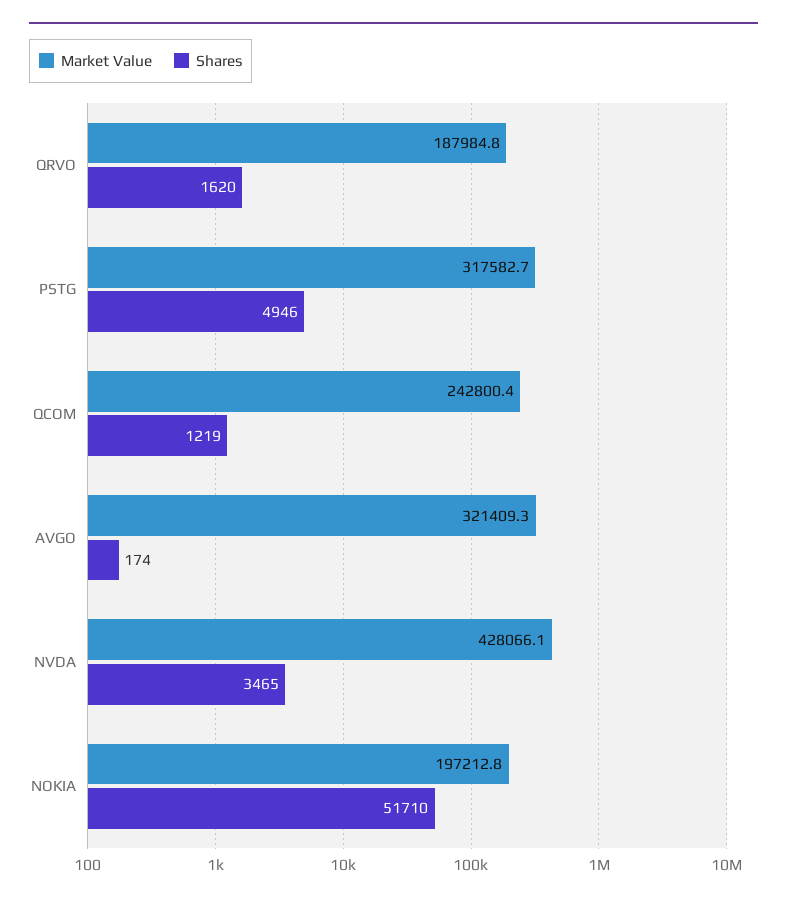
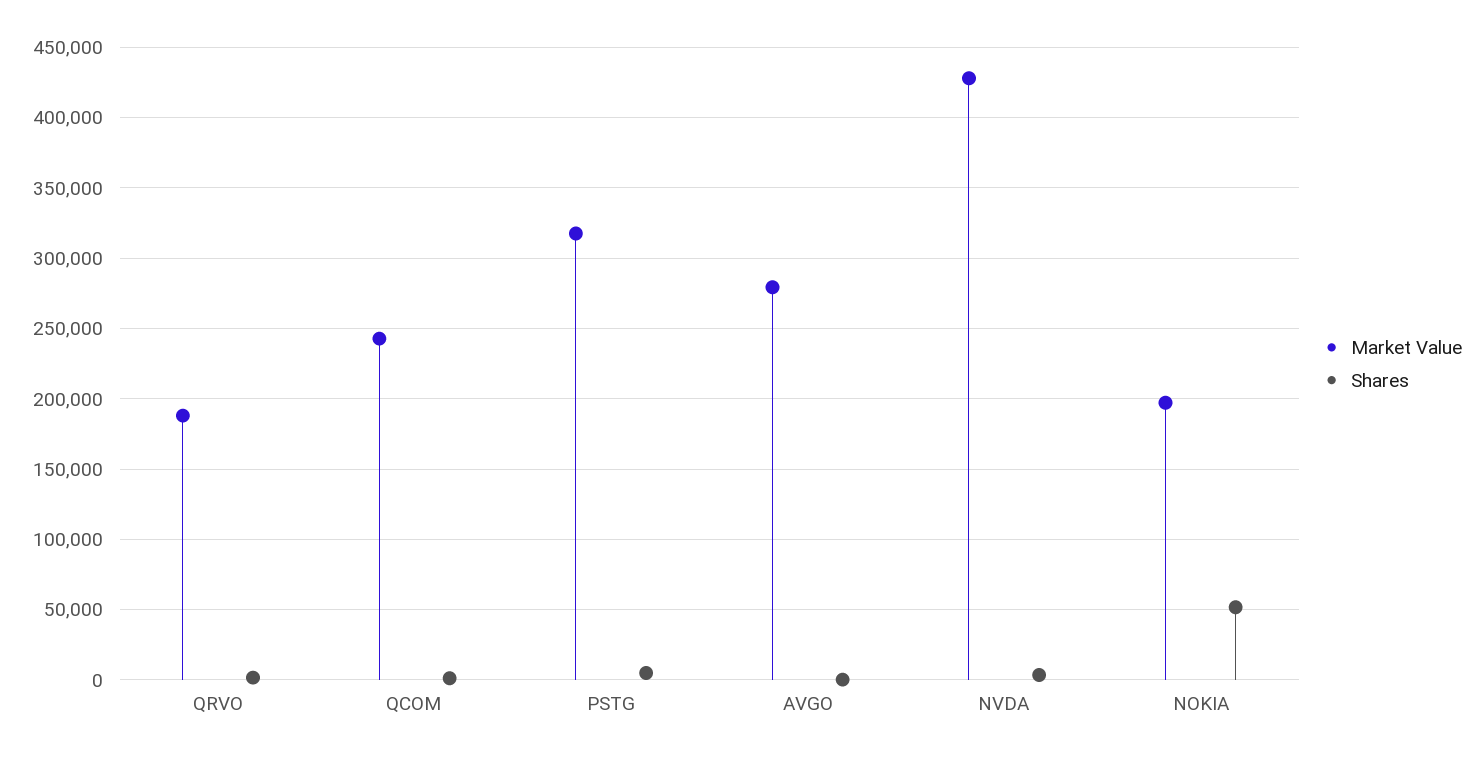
  {
    "Market Value": {
      "QRVO": 187984.8,
      "PSTG": 317582.7,
      "QCOM": 242800.4,
-     "AVGO": 321409.3,
+     "AVGO": 280000,
      "NVDA": 428066.1,
      "NOKIA": 197212.8
    },
    "Shares": {
      "QRVO": 1620,
      "PSTG": 4946,
      "QCOM": 1219,
      "AVGO": 174,
      "NVDA": 3465,
      "NOKIA": 51710
    }
  }

